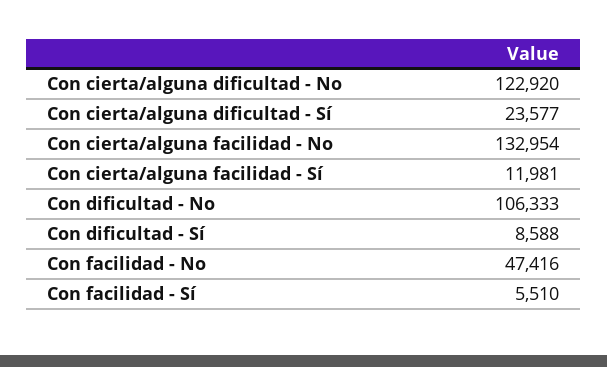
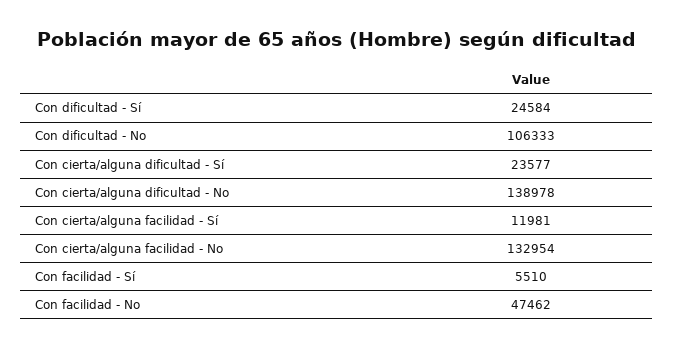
  {
-   "Con cierta/alguna dificultad - No": 122920,
+   "Con cierta/alguna dificultad - No": 138978,
    "Con cierta/alguna dificultad - Sí": 23577,
    "Con cierta/alguna facilidad - No": 132954,
    "Con cierta/alguna facilidad - Sí": 11981,
    "Con dificultad - No": 106333,
-   "Con dificultad - Sí": 8588,
+   "Con dificultad - Sí": 24584,
-   "Con facilidad - No": 47416,
+   "Con facilidad - No": 47462,
    "Con facilidad - Sí": 5510
  }

